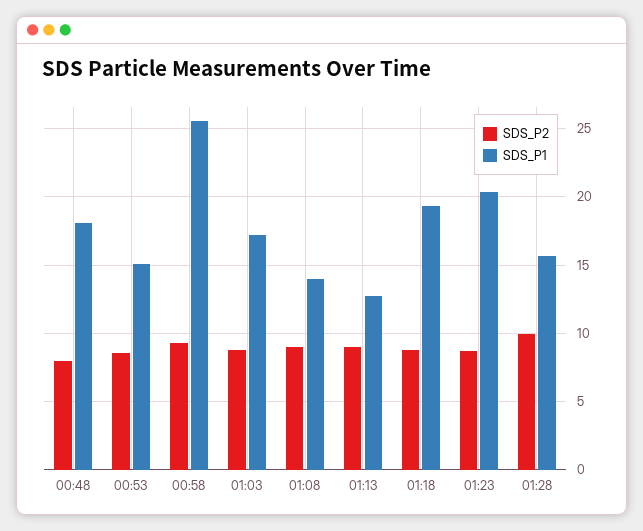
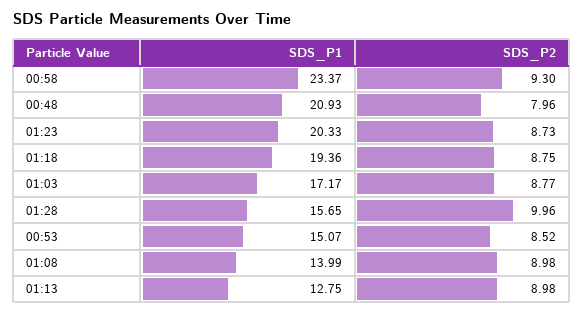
  {
    "SDS_P2": {
      "00:48": 7.96,
      "00:53": 8.52,
      "00:58": 9.3,
      "01:03": 8.77,
      "01:08": 8.98,
      "01:13": 8.98,
      "01:18": 8.75,
      "01:23": 8.73,
      "01:28": 9.96
    },
    "SDS_P1": {
-     "00:48": 18,
+     "00:48": 20.93,
      "00:53": 15.07,
-     "00:58": 25.5,
+     "00:58": 23.37,
      "01:03": 17.17,
      "01:08": 13.99,
      "01:13": 12.75,
      "01:18": 19.36,
      "01:23": 20.33,
      "01:28": 15.65
    }
  }

